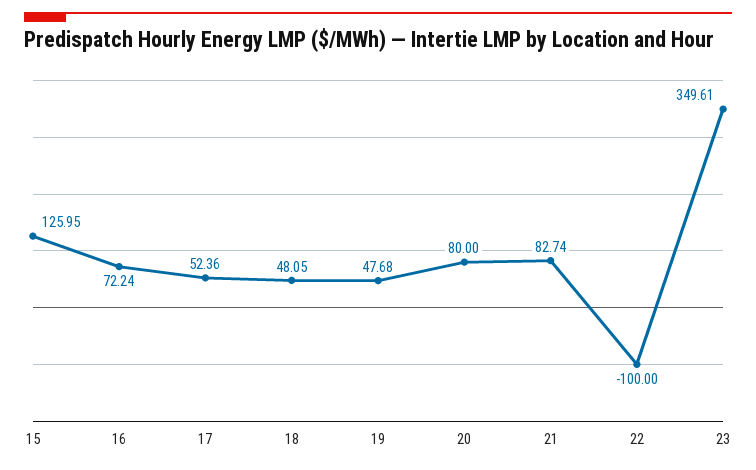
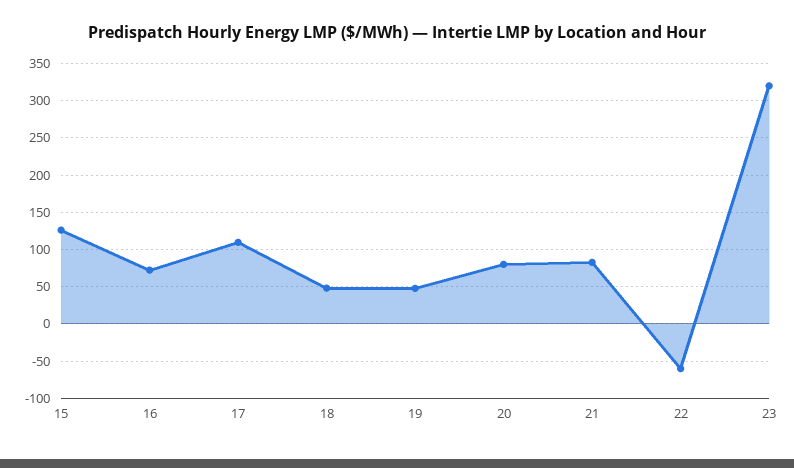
  {
    "15": 125.95,
    "16": 72.24,
-   "17": 52.36,
+   "17": 110,
    "18": 48.05,
    "19": 47.68,
    "20": 80,
    "21": 82.74,
-   "22": -100,
+   "22": -60,
-   "23": 349.61
+   "23": 320
  }

